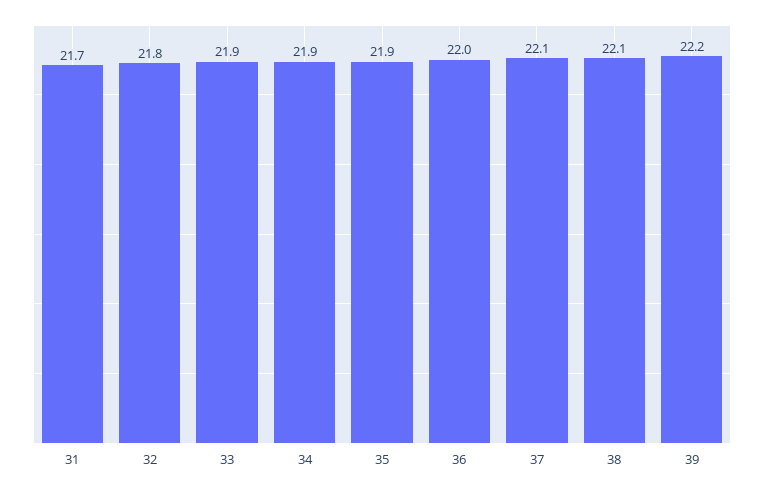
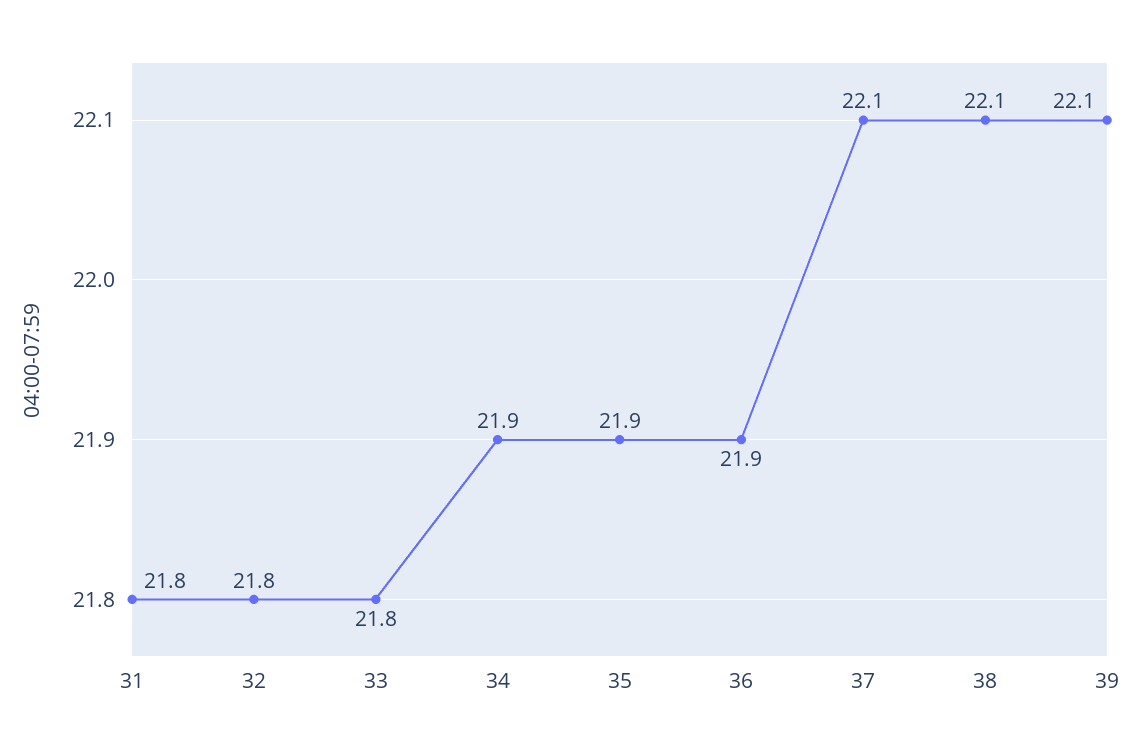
  {
-   "31": 21.7,
+   "31": 21.8,
    "32": 21.8,
-   "33": 21.9,
+   "33": 21.8,
    "34": 21.9,
    "35": 21.9,
-   "36": 22,
+   "36": 21.9,
    "37": 22.1,
    "38": 22.1,
-   "39": 22.2
+   "39": 22.1
  }

